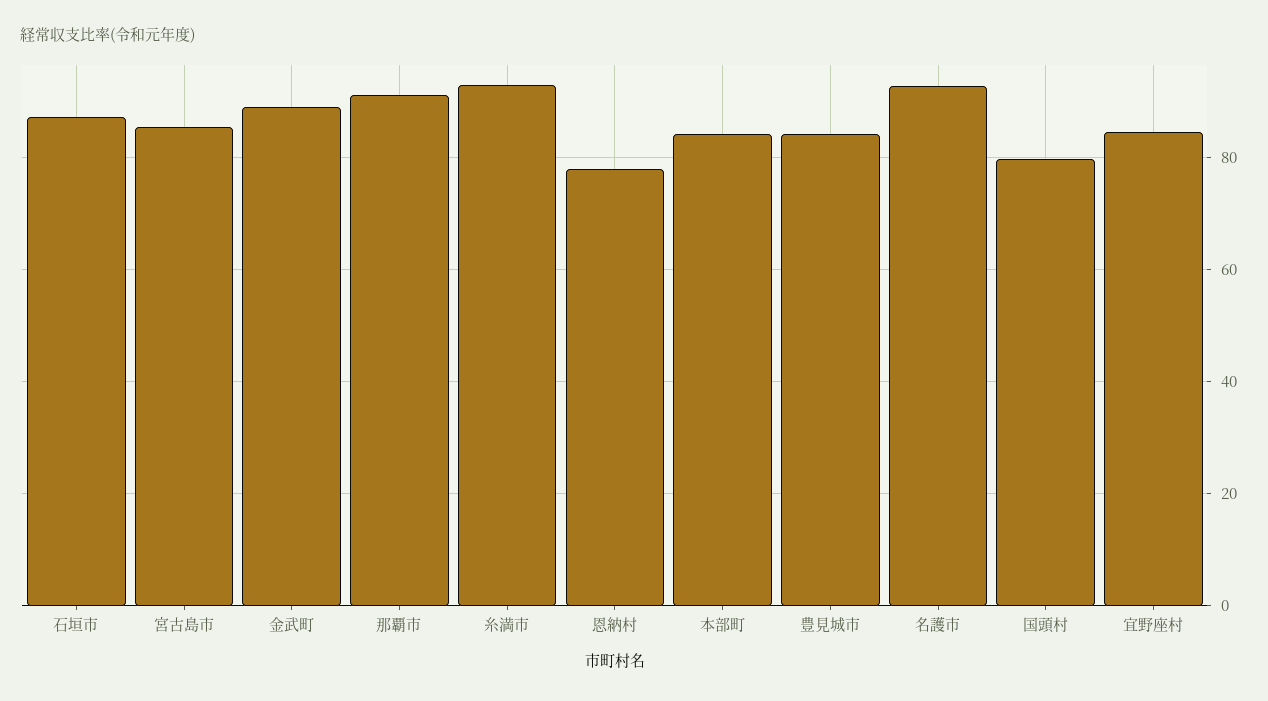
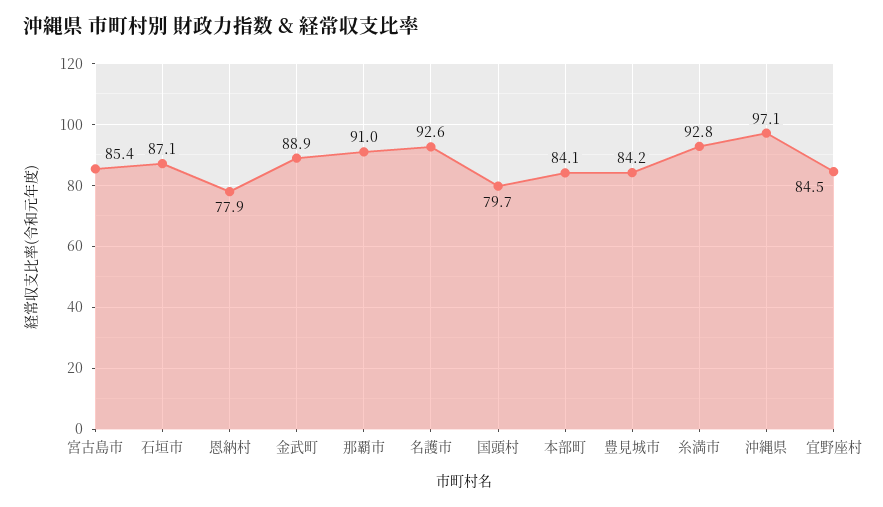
  {
    "石垣市": 87.1,
    "宮古島市": 85.4,
    "金武町": 88.9,
    "那覇市": 91,
    "糸満市": 92.8,
    "恩納村": 77.9,
    "本部町": 84.1,
    "豊見城市": 84.2,
    "名護市": 92.6,
    "国頭村": 79.7,
-   "宜野座村": 84.5
+   "宜野座村": 84.5,
+   "沖縄県": 97.1
  }

